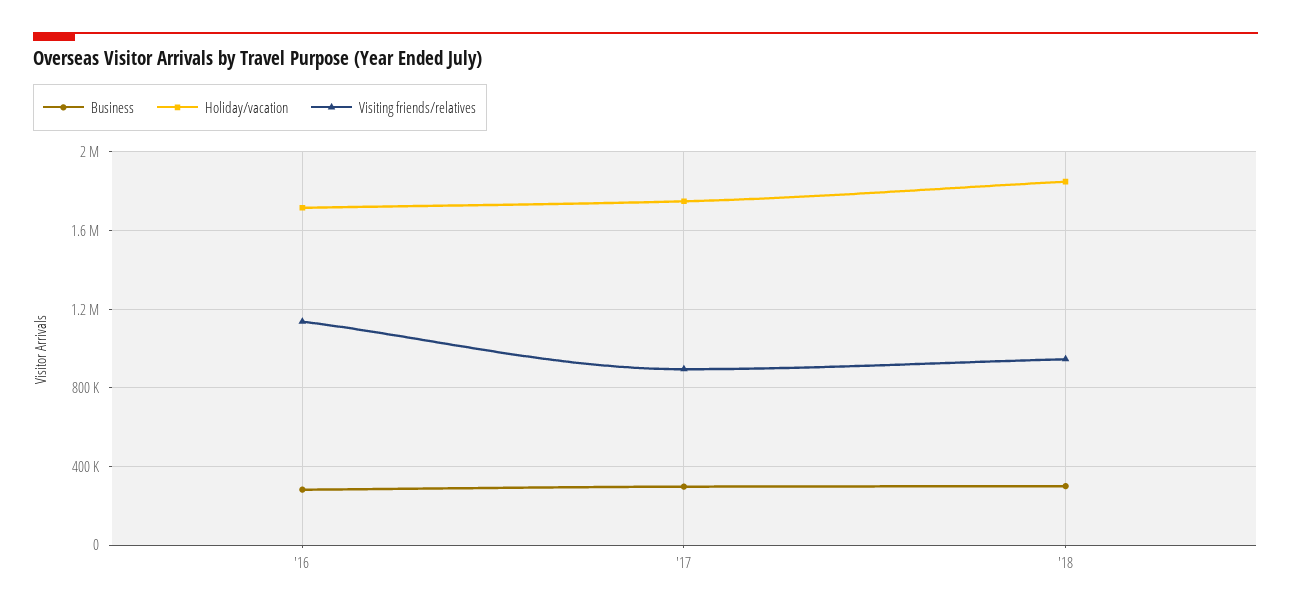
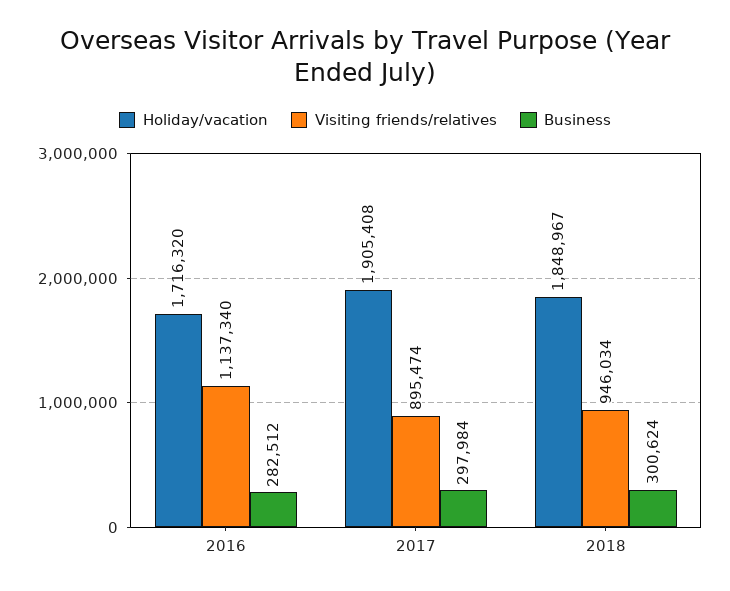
  {
    "Business": {
      "'16": 282512,
      "'17": 297984,
      "'18": 300624
    },
    "Holiday/vacation": {
      "'16": 1716320,
-     "'17": 1750000,
+     "'17": 1905408,
      "'18": 1848967
    },
    "Visiting friends/relatives": {
      "'16": 1137340,
      "'17": 895474,
      "'18": 946034
    }
  }

